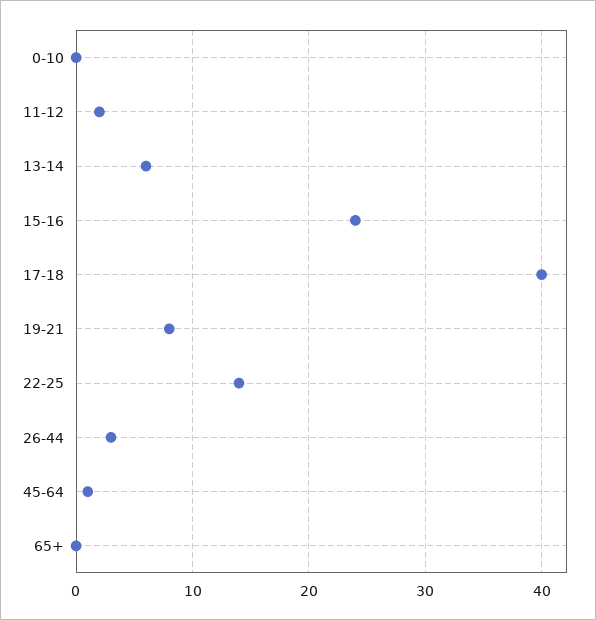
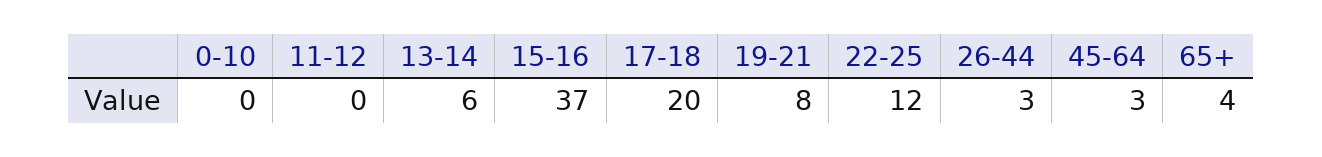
  {
    "0-10": 0,
-   "11-12": 2,
+   "11-12": 0,
    "13-14": 6,
-   "15-16": 24,
+   "15-16": 37,
-   "17-18": 40,
+   "17-18": 20,
    "19-21": 8,
-   "22-25": 14,
+   "22-25": 12,
    "26-44": 3,
-   "45-64": 1,
+   "45-64": 3,
-   "65+": 0
+   "65+": 4
  }

